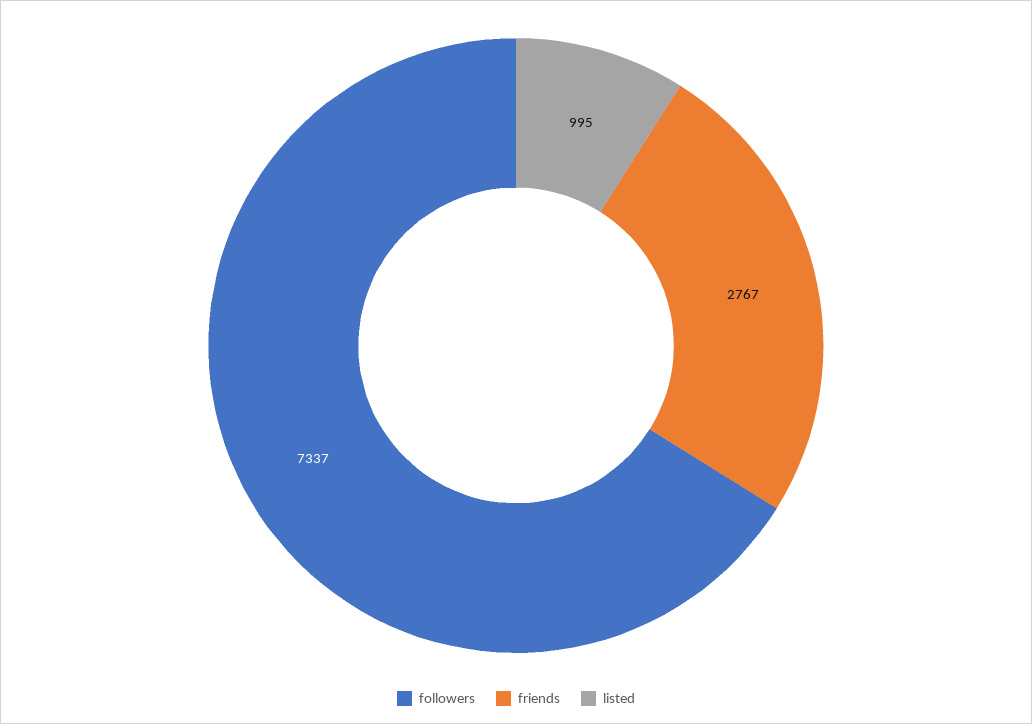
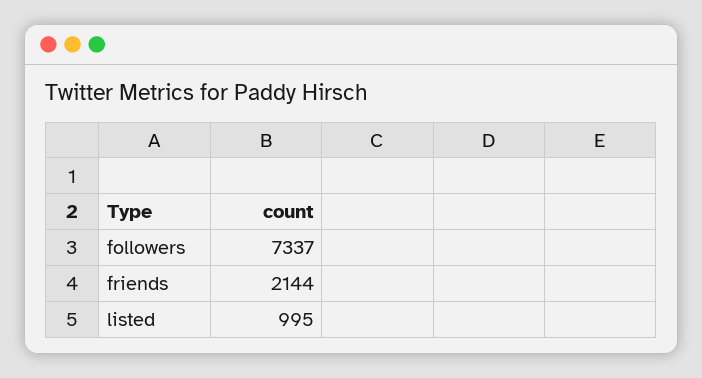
  {
    "followers": 7337,
-   "friends": 2767,
+   "friends": 2144,
    "listed": 995
  }

